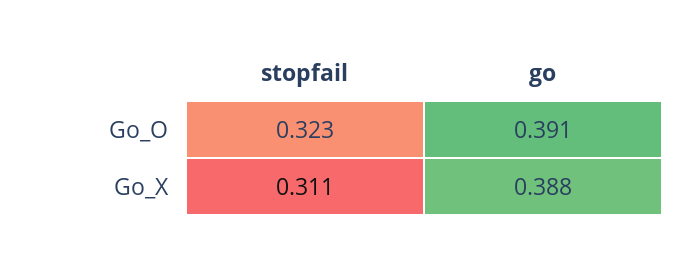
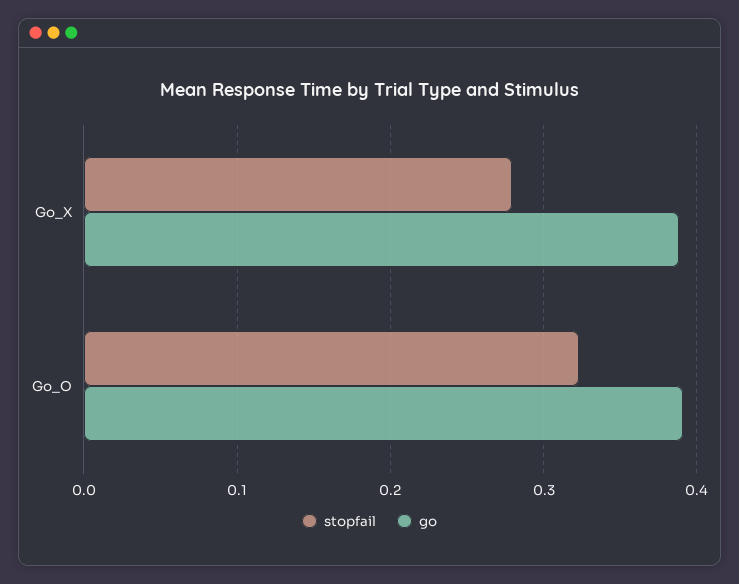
  {
    "stopfail": {
      "Go_O": 0.323,
-     "Go_X": 0.311
+     "Go_X": 0.28
    },
    "go": {
      "Go_O": 0.391,
      "Go_X": 0.388
    }
  }

